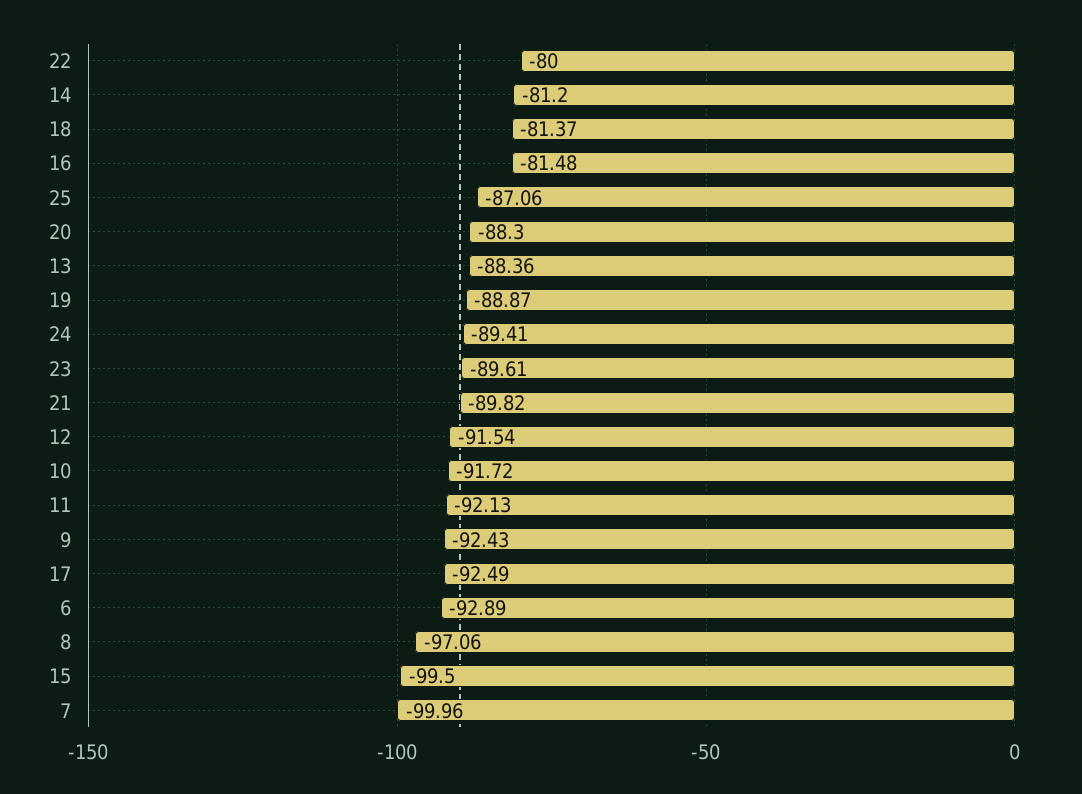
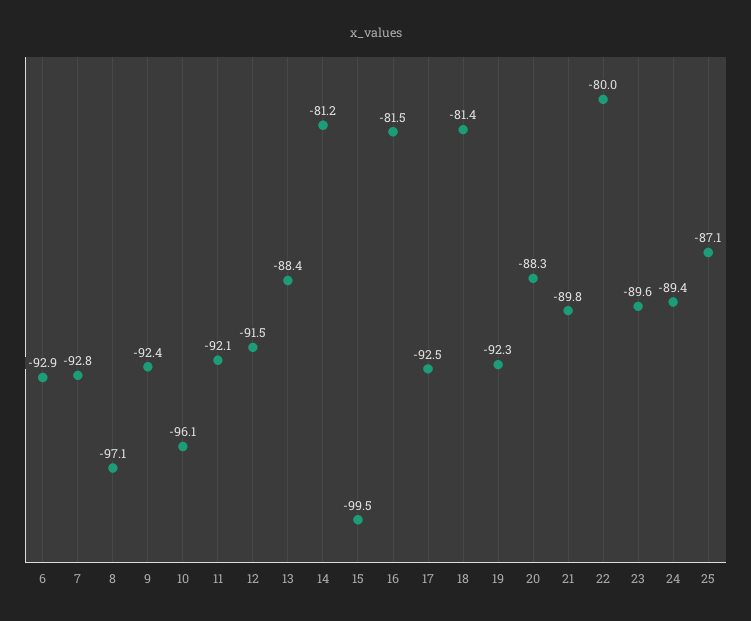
  {
    "22": -80,
    "14": -81.2,
    "18": -81.37,
    "16": -81.48,
    "25": -87.06,
    "20": -88.3,
    "13": -88.36,
-   "19": -88.87,
+   "19": -92.3,
    "24": -89.41,
    "23": -89.61,
    "21": -89.82,
    "12": -91.54,
-   "10": -91.72,
+   "10": -96.1,
    "11": -92.13,
    "9": -92.43,
    "17": -92.49,
    "6": -92.89,
    "8": -97.06,
    "15": -99.5,
-   "7": -99.96
+   "7": -92.8
  }

